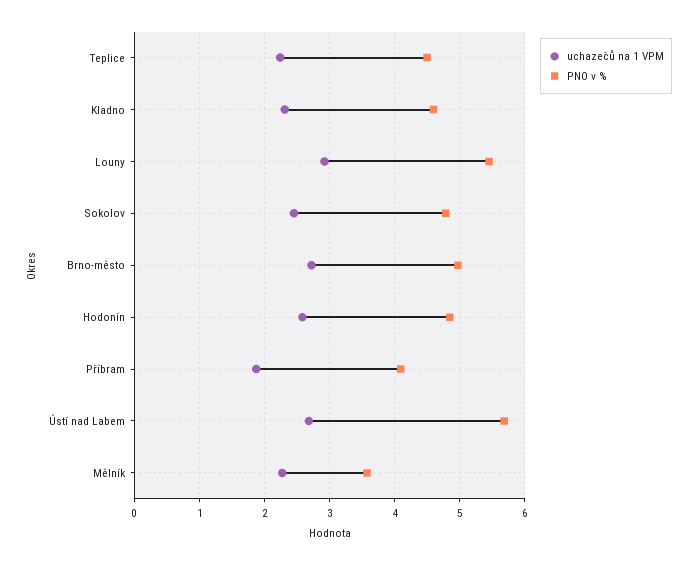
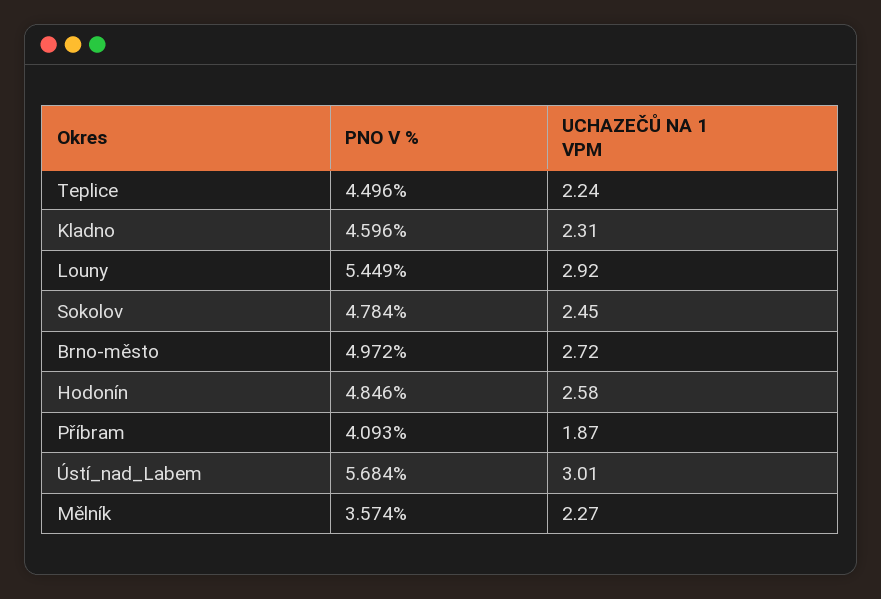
  {
    "uchazečů na 1 VPM": {
      "Teplice": 2.24,
      "Kladno": 2.31,
      "Louny": 2.92,
      "Sokolov": 2.45,
      "Brno-město": 2.72,
      "Hodonín": 2.58,
      "Příbram": 1.87,
-     "Ústí nad Labem": 2.7,
+     "Ústí nad Labem": 3.01,
      "Mělník": 2.27
    },
    "PNO v %": {
      "Teplice": 4.496,
      "Kladno": 4.596,
      "Louny": 5.449,
      "Sokolov": 4.784,
      "Brno-město": 4.972,
      "Hodonín": 4.846,
      "Příbram": 4.093,
      "Ústí nad Labem": 5.684,
      "Mělník": 3.574
    }
  }

